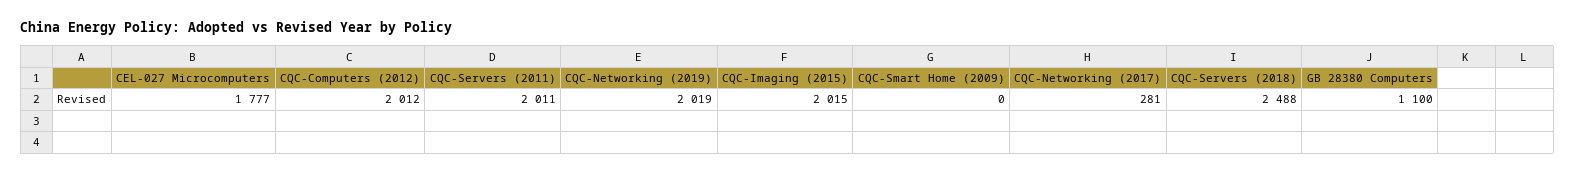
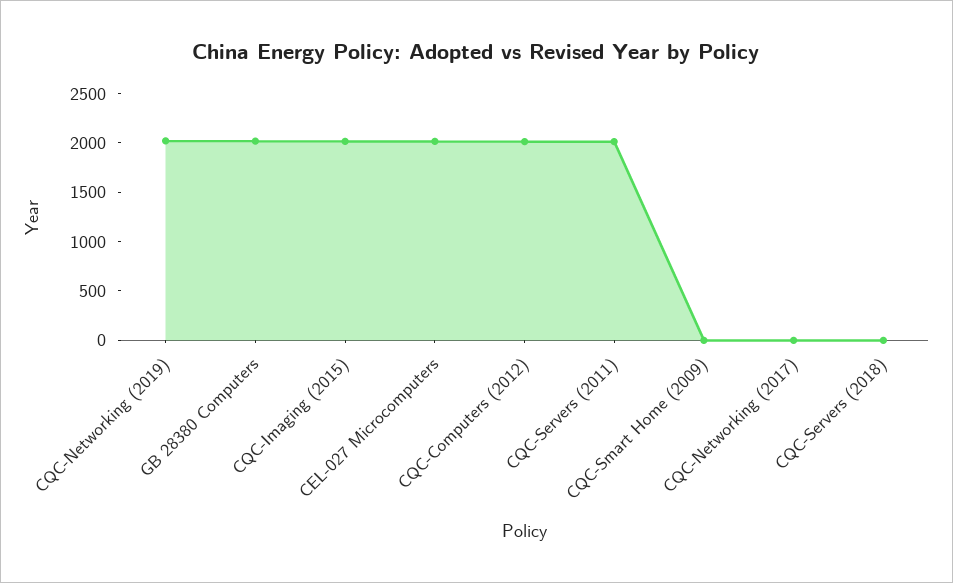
  {
-   "CEL-027 Microcomputers": 1777,
+   "CEL-027 Microcomputers": 2000,
    "CQC-Computers (2012)": 2012,
    "CQC-Servers (2011)": 2011,
    "CQC-Networking (2019)": 2019,
    "CQC-Imaging (2015)": 2015,
    "CQC-Smart Home (2009)": 0,
-   "CQC-Networking (2017)": 281,
+   "CQC-Networking (2017)": 0,
-   "CQC-Servers (2018)": 2488,
+   "CQC-Servers (2018)": 0,
-   "GB 28380 Computers": 1100
+   "GB 28380 Computers": 2000
  }

